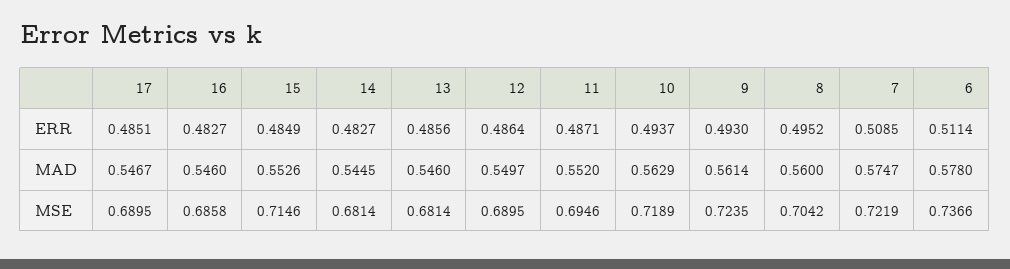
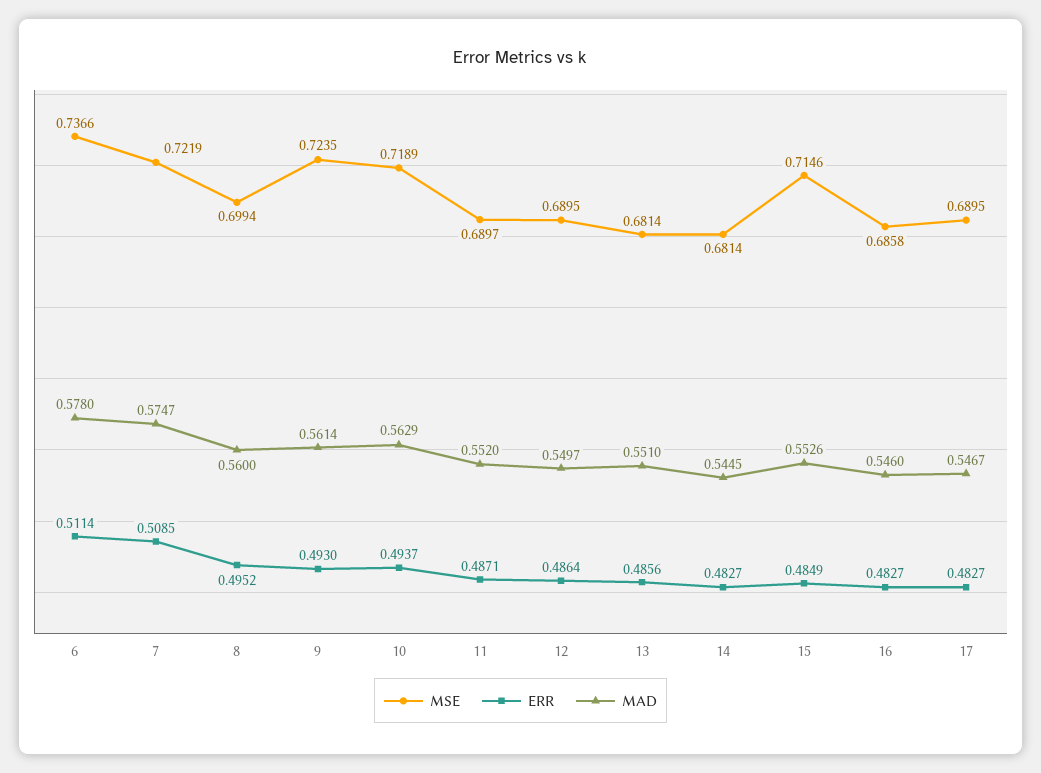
  {
    "ERR": {
-     "17": 0.4851,
+     "17": 0.4827,
      "16": 0.4827,
      "15": 0.4849,
      "14": 0.4827,
      "13": 0.4856,
      "12": 0.4864,
      "11": 0.4871,
      "10": 0.4937,
      "9": 0.493,
      "8": 0.4952,
      "7": 0.5085,
      "6": 0.5114
    },
    "MAD": {
      "17": 0.5467,
      "16": 0.546,
      "15": 0.5526,
      "14": 0.5445,
-     "13": 0.546,
+     "13": 0.551,
      "12": 0.5497,
      "11": 0.552,
      "10": 0.5629,
      "9": 0.5614,
      "8": 0.56,
      "7": 0.5747,
      "6": 0.578
    },
    "MSE": {
      "17": 0.6895,
      "16": 0.6858,
      "15": 0.7146,
      "14": 0.6814,
      "13": 0.6814,
      "12": 0.6895,
-     "11": 0.6946,
+     "11": 0.6897,
      "10": 0.7189,
      "9": 0.7235,
-     "8": 0.7042,
+     "8": 0.6994,
      "7": 0.7219,
      "6": 0.7366
    }
  }

